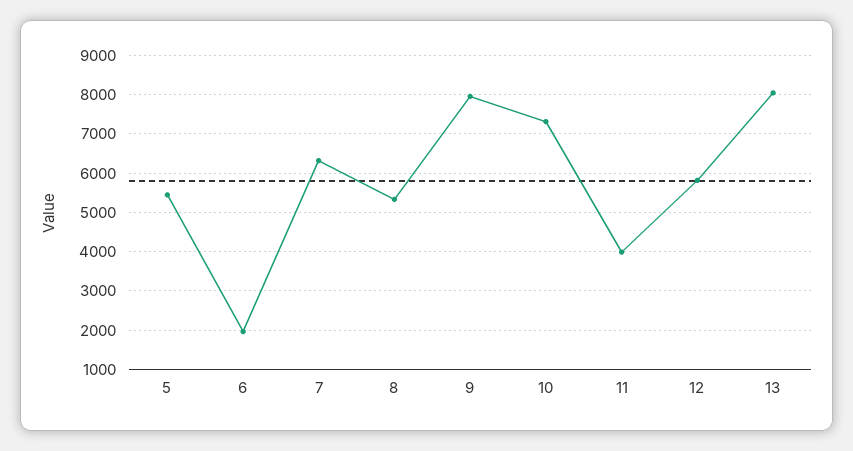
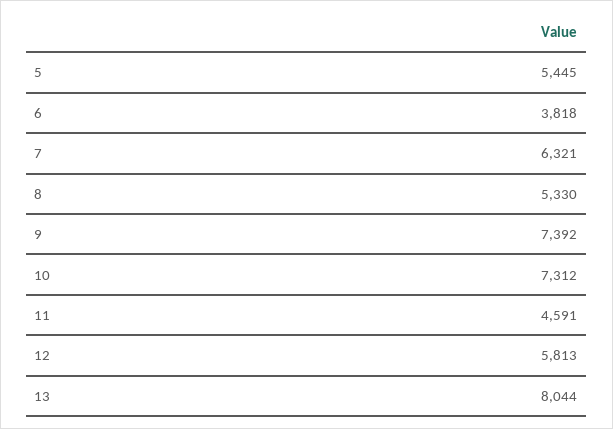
  {
    "5": 5445,
-   "6": 2000,
+   "6": 3818,
    "7": 6321,
    "8": 5330,
-   "9": 8000,
+   "9": 7392,
    "10": 7312,
-   "11": 4000,
+   "11": 4591,
    "12": 5813,
    "13": 8044
  }

